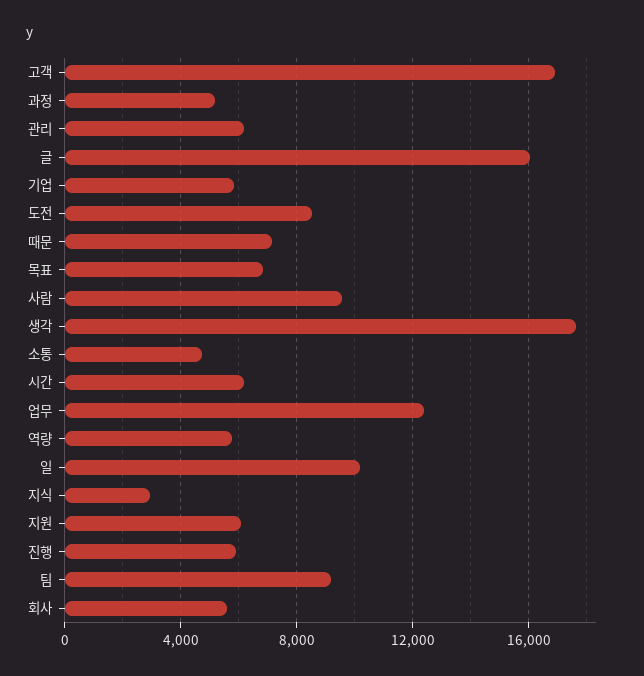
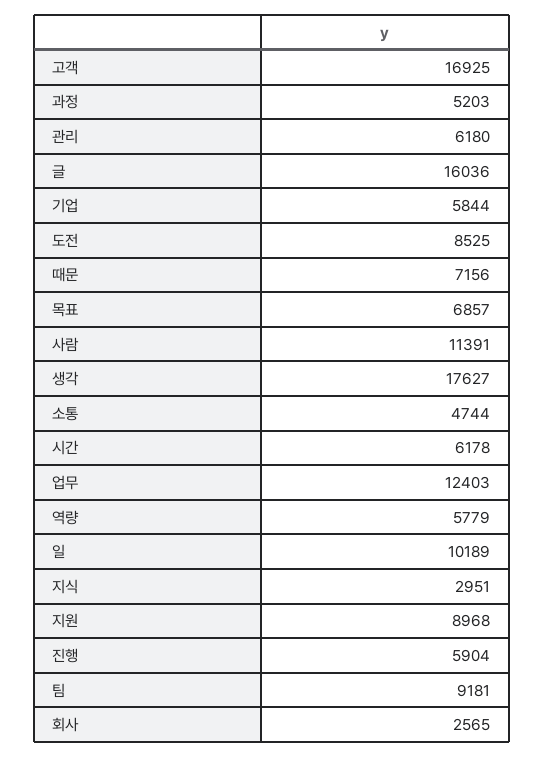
  {
    "고객": 16925,
    "과정": 5203,
    "관리": 6180,
    "글": 16036,
    "기업": 5844,
    "도전": 8525,
    "때문": 7156,
    "목표": 6857,
-   "사람": 9500,
+   "사람": 11391,
    "생각": 17627,
    "소통": 4744,
    "시간": 6178,
    "업무": 12403,
    "역량": 5779,
    "일": 10189,
    "지식": 2951,
-   "지원": 6000,
+   "지원": 8968,
    "진행": 5904,
    "팀": 9181,
-   "회사": 5500
+   "회사": 2565
  }

